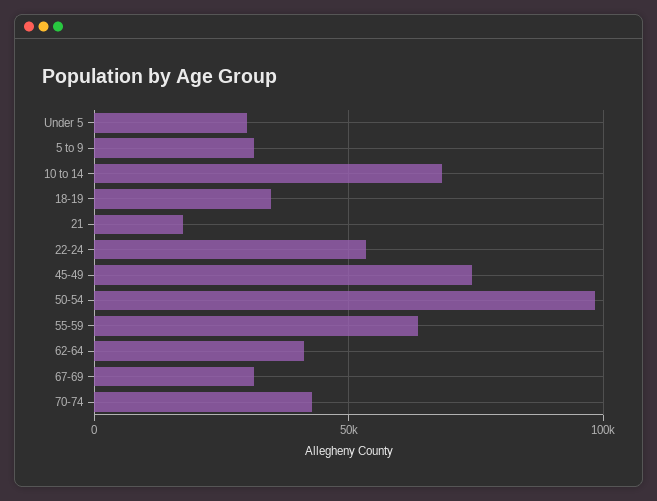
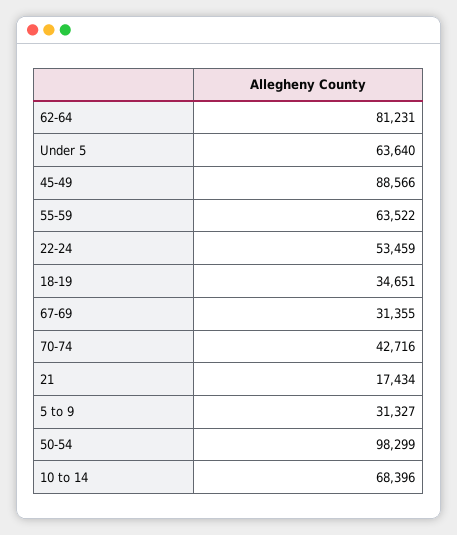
  {
-   "Under 5": 30000,
+   "Under 5": 63640,
    "5 to 9": 31327,
    "10 to 14": 68396,
    "18-19": 34651,
    "21": 17434,
    "22-24": 53459,
-   "45-49": 75000,
+   "45-49": 88566,
    "50-54": 98299,
    "55-59": 63522,
-   "62-64": 40000,
+   "62-64": 81231,
    "67-69": 31355,
    "70-74": 42716
  }

